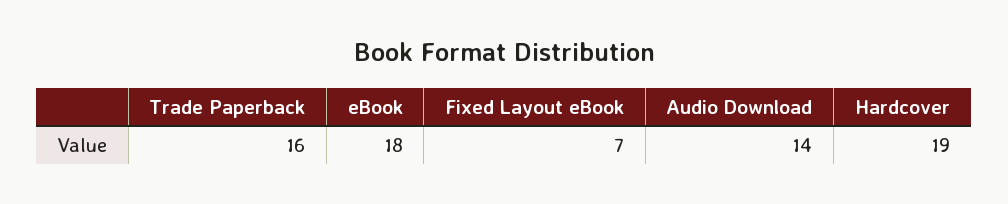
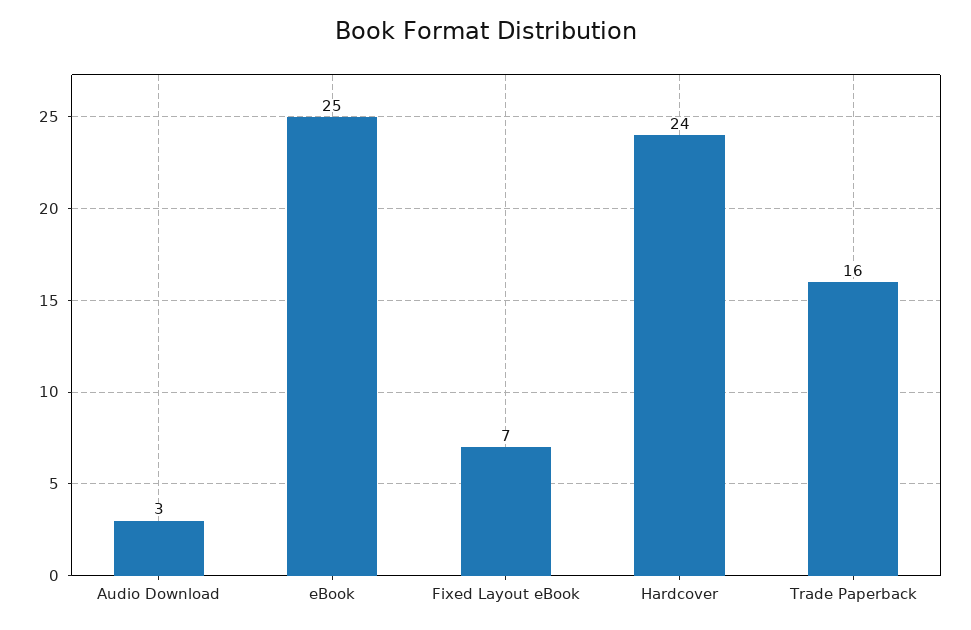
  {
    "Trade Paperback": 16,
-   "eBook": 18,
+   "eBook": 25,
    "Fixed Layout eBook": 7,
-   "Audio Download": 14,
+   "Audio Download": 3,
-   "Hardcover": 19
+   "Hardcover": 24
  }

